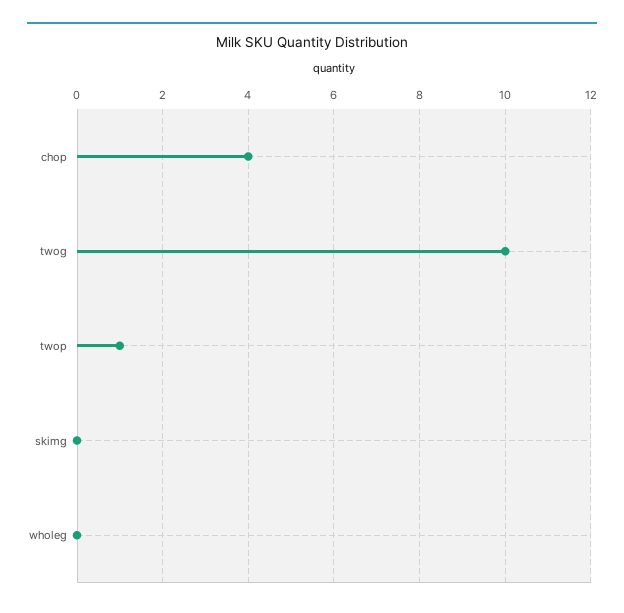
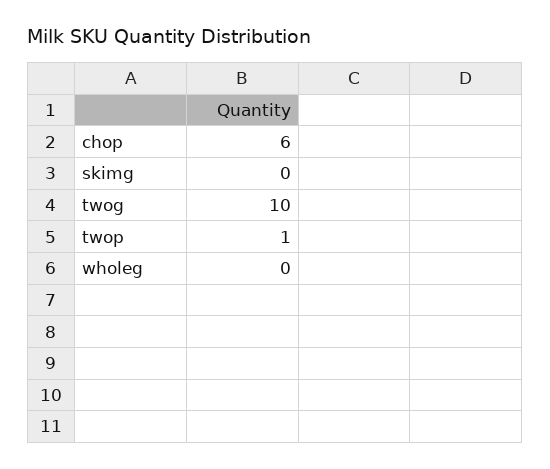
  {
-   "chop": 4,
+   "chop": 6,
    "twog": 10,
    "twop": 1,
    "skimg": 0,
    "wholeg": 0
  }

